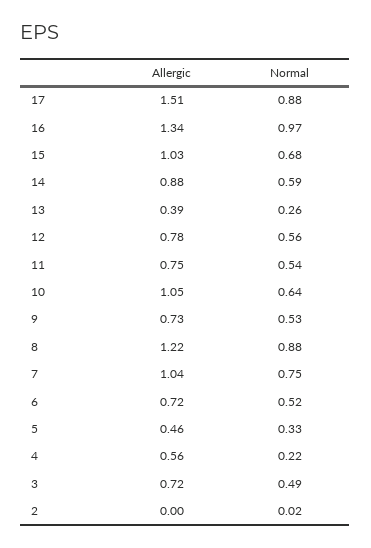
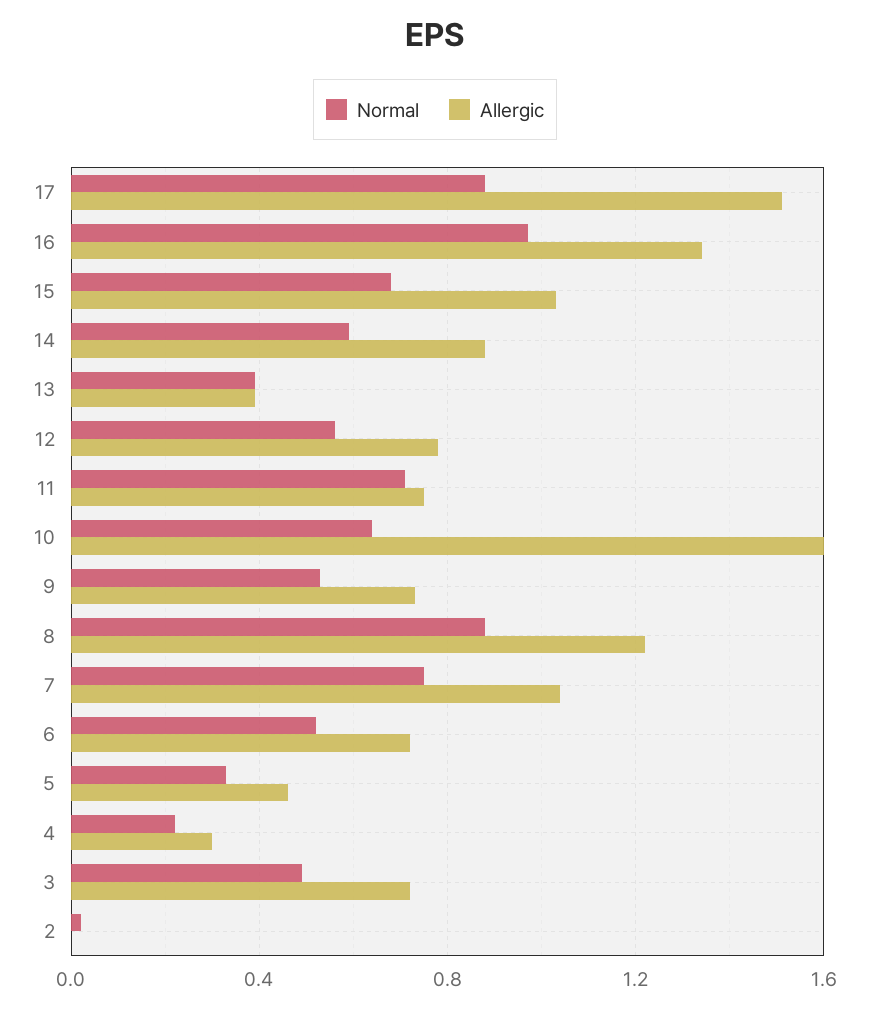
  {
    "Allergic": {
      "17": 1.51,
      "16": 1.34,
      "15": 1.03,
      "14": 0.88,
      "13": 0.39,
      "12": 0.78,
      "11": 0.75,
-     "10": 1.05,
+     "10": 1.6,
      "9": 0.73,
      "8": 1.22,
      "7": 1.04,
      "6": 0.72,
      "5": 0.46,
-     "4": 0.56,
+     "4": 0.3,
      "3": 0.72,
      "2": 0
    },
    "Normal": {
      "17": 0.88,
      "16": 0.97,
      "15": 0.68,
      "14": 0.59,
-     "13": 0.26,
+     "13": 0.4,
      "12": 0.56,
-     "11": 0.54,
+     "11": 0.7,
      "10": 0.64,
      "9": 0.53,
      "8": 0.88,
      "7": 0.75,
      "6": 0.52,
      "5": 0.33,
      "4": 0.22,
      "3": 0.49,
      "2": 0.02
    }
  }

